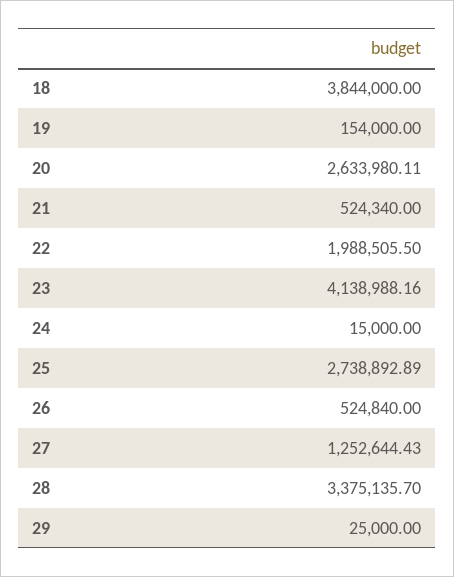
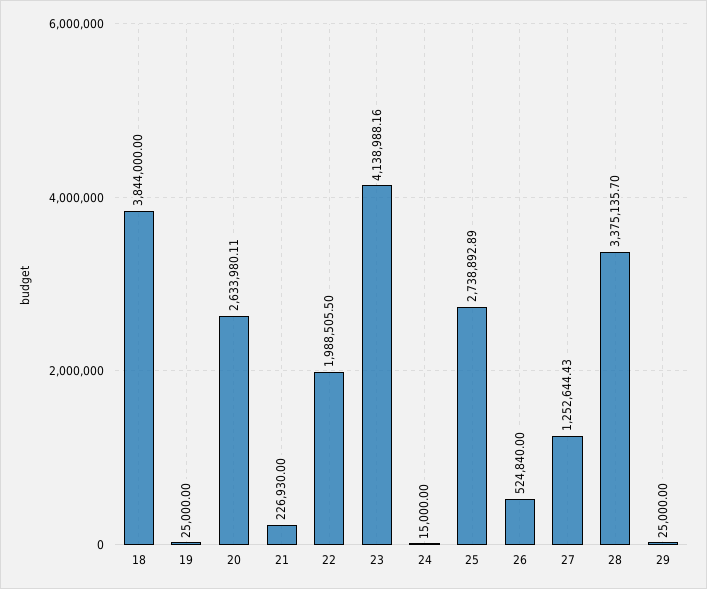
  {
    "18": 3844000,
-   "19": 154000,
+   "19": 25000,
    "20": 2633980.11,
-   "21": 524340,
+   "21": 226930,
    "22": 1988505.5,
    "23": 4138988.16,
    "24": 15000,
    "25": 2738892.89,
    "26": 524840,
    "27": 1252644.43,
    "28": 3375135.7,
    "29": 25000
  }

